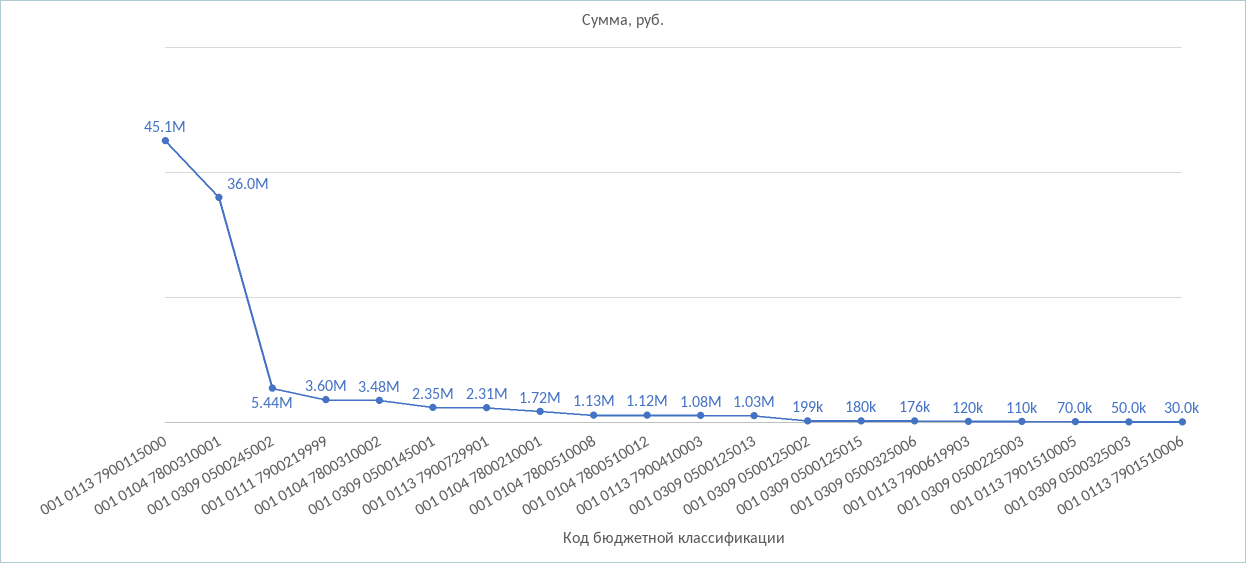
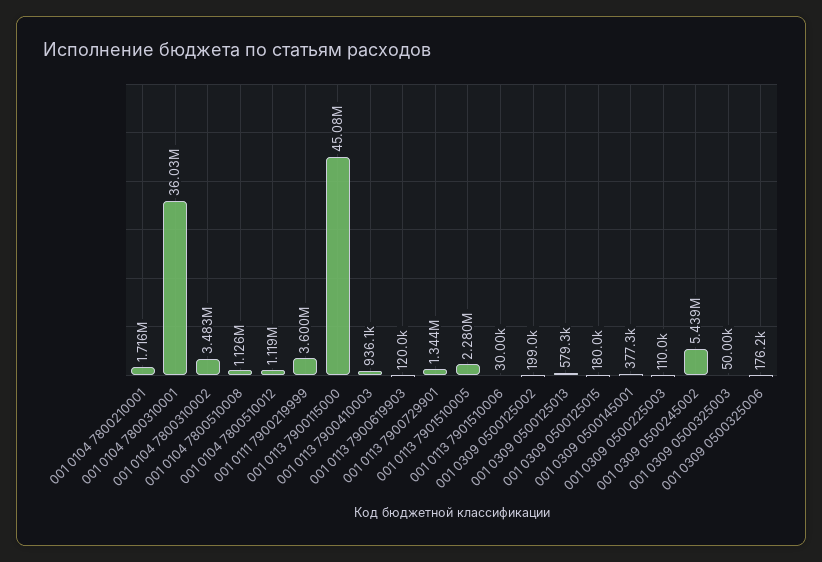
  {
    "001 0113 7900115000": 45080000,
    "001 0104 7800310001": 36030000,
    "001 0309 0500245002": 5439000,
    "001 0111 7900219999": 3600000,
    "001 0104 7800310002": 3483000,
-   "001 0309 0500145001": 2350000,
+   "001 0309 0500145001": 377300,
-   "001 0113 7900729901": 2310000,
+   "001 0113 7900729901": 1344000,
    "001 0104 7800210001": 1716000,
    "001 0104 7800510008": 1126000,
    "001 0104 7800510012": 1119000,
-   "001 0113 7900410003": 1080000,
+   "001 0113 7900410003": 936100,
-   "001 0309 0500125013": 1030000,
+   "001 0309 0500125013": 579300,
    "001 0309 0500125002": 199000,
    "001 0309 0500125015": 180000,
    "001 0309 0500325006": 176200,
    "001 0113 7900619903": 120000,
    "001 0309 0500225003": 110000,
-   "001 0113 7901510005": 70000,
+   "001 0113 7901510005": 2280000,
    "001 0309 0500325003": 50000,
    "001 0113 7901510006": 30000
  }

